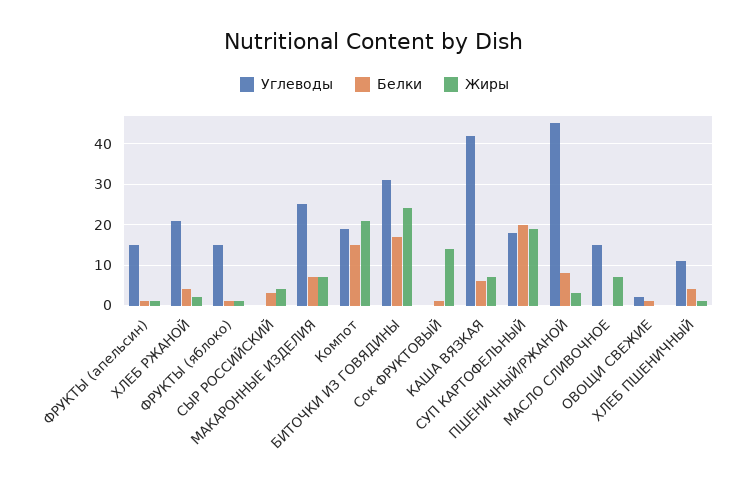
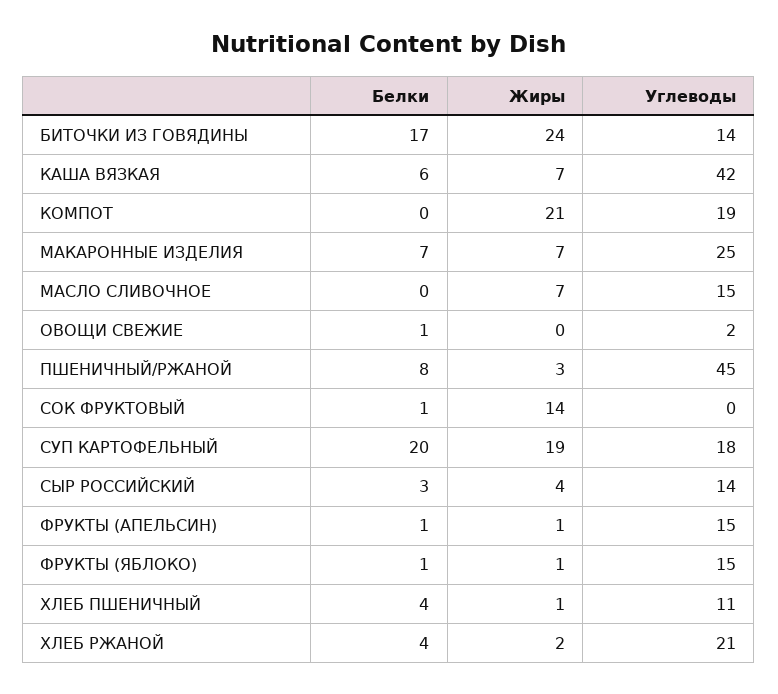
  {
    "Углеводы": {
      "ФРУКТЫ (апельсин)": 15,
      "ХЛЕБ РЖАНОЙ": 21,
      "ФРУКТЫ (яблоко)": 15,
-     "СЫР РОССИЙСКИЙ": 0,
+     "СЫР РОССИЙСКИЙ": 14,
      "МАКАРОННЫЕ ИЗДЕЛИЯ": 25,
      "Компот": 19,
-     "БИТОЧКИ ИЗ ГОВЯДИНЫ": 30,
+     "БИТОЧКИ ИЗ ГОВЯДИНЫ": 14,
      "Сок ФРУКТОВЫЙ": 0,
      "КАША ВЯЗКАЯ": 42,
      "СУП КАРТОФЕЛЬНЫЙ": 18,
      "ПШЕНИЧНЫЙ/РЖАНОЙ": 45,
      "МАСЛО СЛИВОЧНОЕ": 15,
      "ОВОЩИ СВЕЖИЕ": 2,
      "ХЛЕБ ПШЕНИЧНЫЙ": 11
    },
    "Белки": {
      "ФРУКТЫ (апельсин)": 1,
      "ХЛЕБ РЖАНОЙ": 4,
      "ФРУКТЫ (яблоко)": 1,
      "СЫР РОССИЙСКИЙ": 3,
      "МАКАРОННЫЕ ИЗДЕЛИЯ": 7,
-     "Компот": 15,
+     "Компот": 0,
      "БИТОЧКИ ИЗ ГОВЯДИНЫ": 17,
      "Сок ФРУКТОВЫЙ": 1,
      "КАША ВЯЗКАЯ": 6,
      "СУП КАРТОФЕЛЬНЫЙ": 20,
      "ПШЕНИЧНЫЙ/РЖАНОЙ": 8,
      "МАСЛО СЛИВОЧНОЕ": 0,
      "ОВОЩИ СВЕЖИЕ": 1,
      "ХЛЕБ ПШЕНИЧНЫЙ": 4
    },
    "Жиры": {
      "ФРУКТЫ (апельсин)": 1,
      "ХЛЕБ РЖАНОЙ": 2,
      "ФРУКТЫ (яблоко)": 1,
      "СЫР РОССИЙСКИЙ": 4,
      "МАКАРОННЫЕ ИЗДЕЛИЯ": 7,
      "Компот": 21,
      "БИТОЧКИ ИЗ ГОВЯДИНЫ": 24,
      "Сок ФРУКТОВЫЙ": 14,
      "КАША ВЯЗКАЯ": 7,
      "СУП КАРТОФЕЛЬНЫЙ": 19,
      "ПШЕНИЧНЫЙ/РЖАНОЙ": 3,
      "МАСЛО СЛИВОЧНОЕ": 7,
      "ОВОЩИ СВЕЖИЕ": 0,
      "ХЛЕБ ПШЕНИЧНЫЙ": 1
    }
  }

